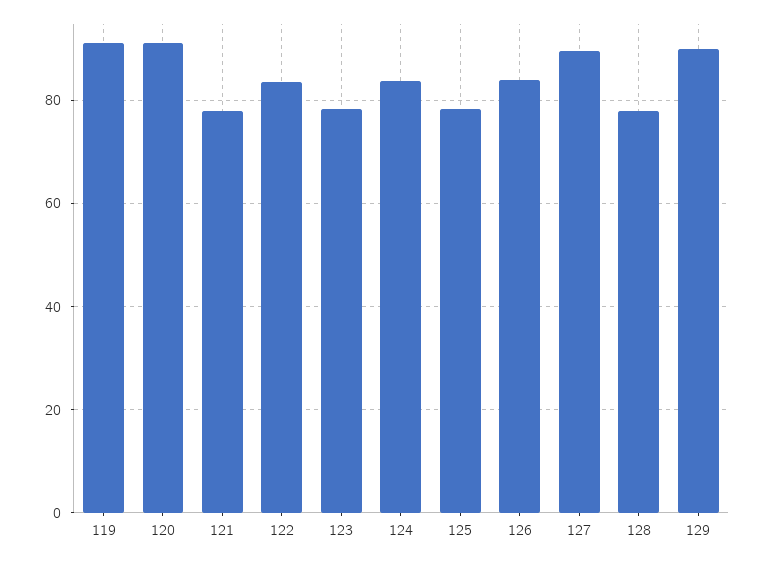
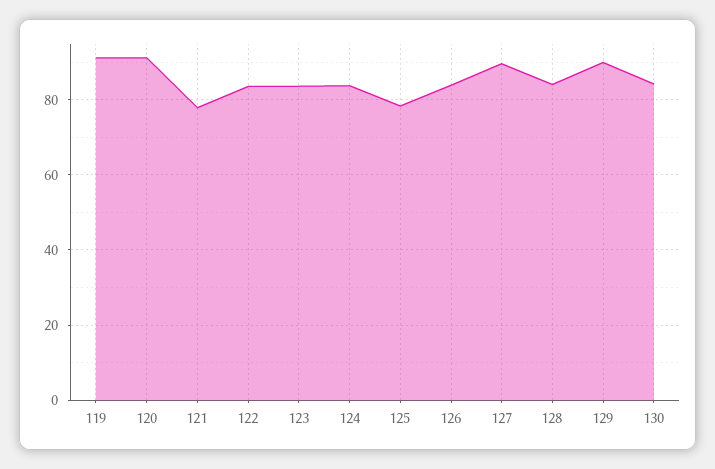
  {
    "119": 92,
    "120": 92,
    "121": 78,
    "122": 84,
-   "123": 78,
+   "123": 84,
    "124": 84,
    "125": 78,
    "126": 84,
    "127": 90,
-   "128": 78,
+   "128": 84,
-   "129": 90
+   "129": 90,
+   "130": 84
  }

